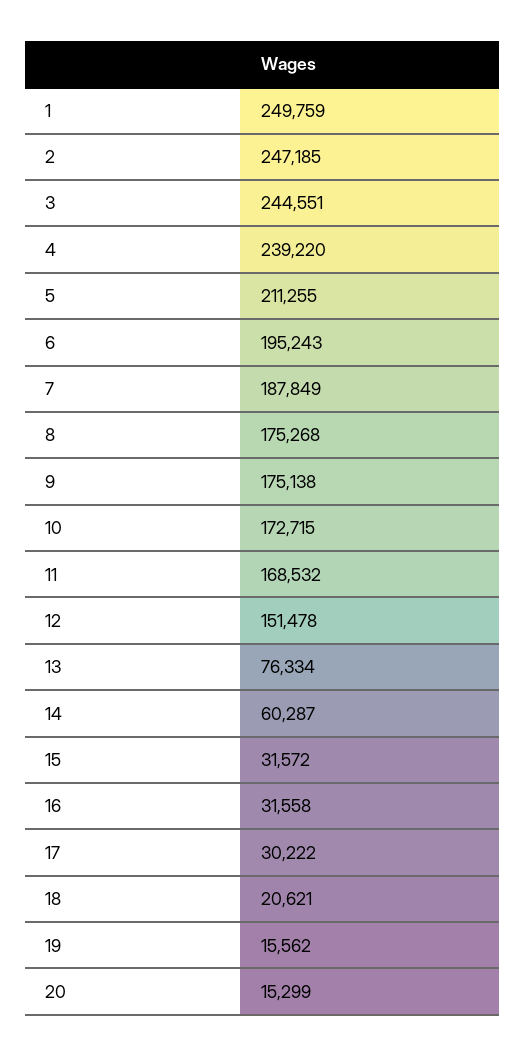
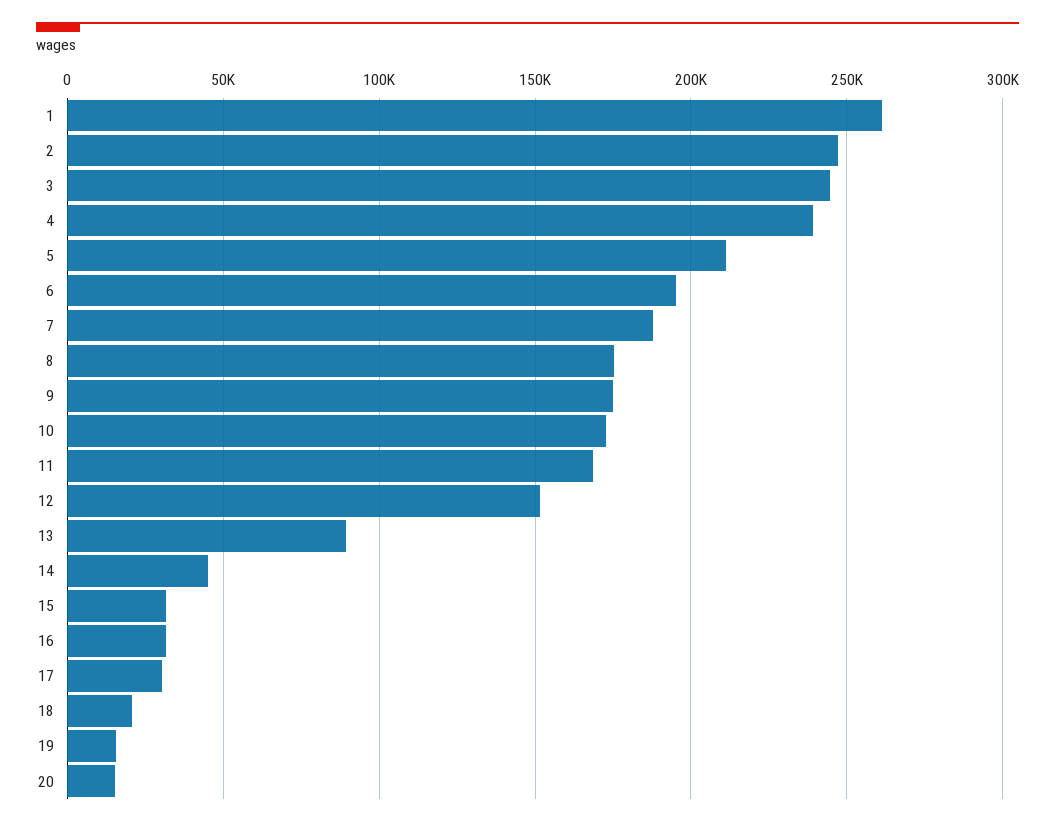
  {
-   "1": 249759,
+   "1": 260000,
    "2": 247185,
    "3": 244551,
    "4": 239220,
    "5": 211255,
    "6": 195243,
    "7": 187849,
    "8": 175268,
    "9": 175138,
    "10": 172715,
    "11": 168532,
    "12": 151478,
-   "13": 76334,
+   "13": 90000,
-   "14": 60287,
+   "14": 45000,
    "15": 31572,
    "16": 31558,
    "17": 30222,
    "18": 20621,
    "19": 15562,
    "20": 15299
  }

